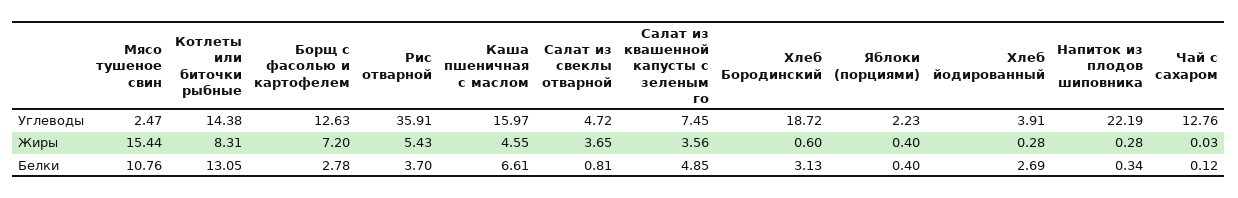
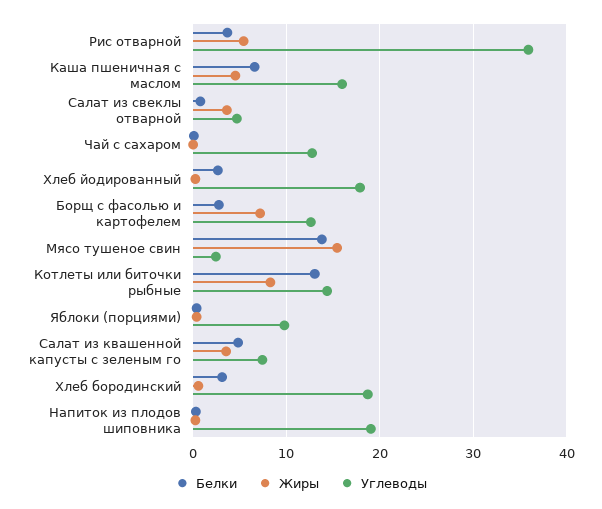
  {
    "Углеводы": {
      "Мясо тушеное свин": 2.47,
      "Котлеты или биточки рыбные": 14.38,
      "Борщ с фасолью и картофелем": 12.63,
      "Рис отварной": 35.91,
      "Каша пшеничная с маслом": 15.97,
      "Салат из свеклы отварной": 4.72,
      "Салат из квашенной капусты с зеленым го": 7.45,
      "Хлеб Бородинский": 18.72,
-     "Яблоки (порциями)": 2.23,
+     "Яблоки (порциями)": 10,
-     "Хлеб йодированный": 3.91,
+     "Хлеб йодированный": 18,
-     "Напиток из плодов шиповника": 22.19,
+     "Напиток из плодов шиповника": 19,
      "Чай с сахаром": 12.76
    },
    "Жиры": {
      "Мясо тушеное свин": 15.44,
      "Котлеты или биточки рыбные": 8.31,
      "Борщ с фасолью и картофелем": 7.2,
      "Рис отварной": 5.43,
      "Каша пшеничная с маслом": 4.55,
      "Салат из свеклы отварной": 3.65,
      "Салат из квашенной капусты с зеленым го": 3.56,
      "Хлеб Бородинский": 0.6,
      "Яблоки (порциями)": 0.4,
      "Хлеб йодированный": 0.28,
      "Напиток из плодов шиповника": 0.28,
      "Чай с сахаром": 0.03
    },
    "Белки": {
-     "Мясо тушеное свин": 10.76,
+     "Мясо тушеное свин": 14,
      "Котлеты или биточки рыбные": 13.05,
      "Борщ с фасолью и картофелем": 2.78,
      "Рис отварной": 3.7,
      "Каша пшеничная с маслом": 6.61,
      "Салат из свеклы отварной": 0.81,
      "Салат из квашенной капусты с зеленым го": 4.85,
      "Хлеб Бородинский": 3.13,
      "Яблоки (порциями)": 0.4,
      "Хлеб йодированный": 2.69,
      "Напиток из плодов шиповника": 0.34,
      "Чай с сахаром": 0.12
    }
  }

